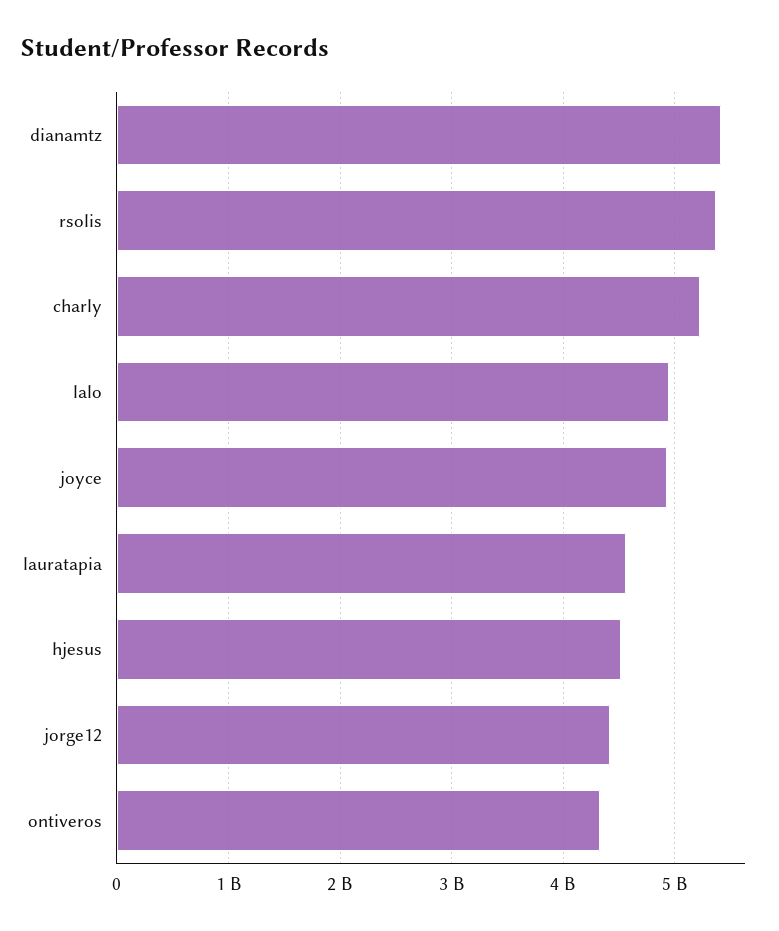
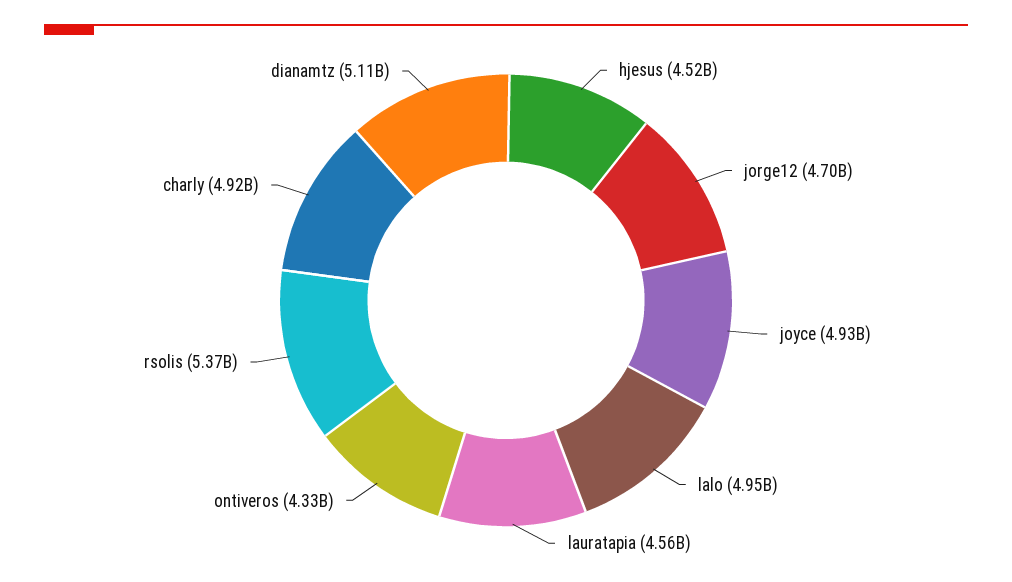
  {
-   "dianamtz": 5400000000,
+   "dianamtz": 5110000000,
    "rsolis": 5370000000,
-   "charly": 5200000000,
+   "charly": 4920000000,
    "lalo": 4950000000,
    "joyce": 4930000000,
    "lauratapia": 4560000000,
    "hjesus": 4520000000,
-   "jorge12": 4400000000,
+   "jorge12": 4700000000,
    "ontiveros": 4330000000
  }

